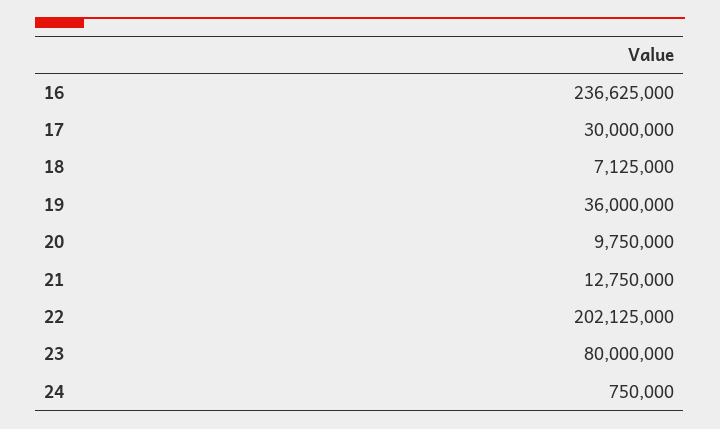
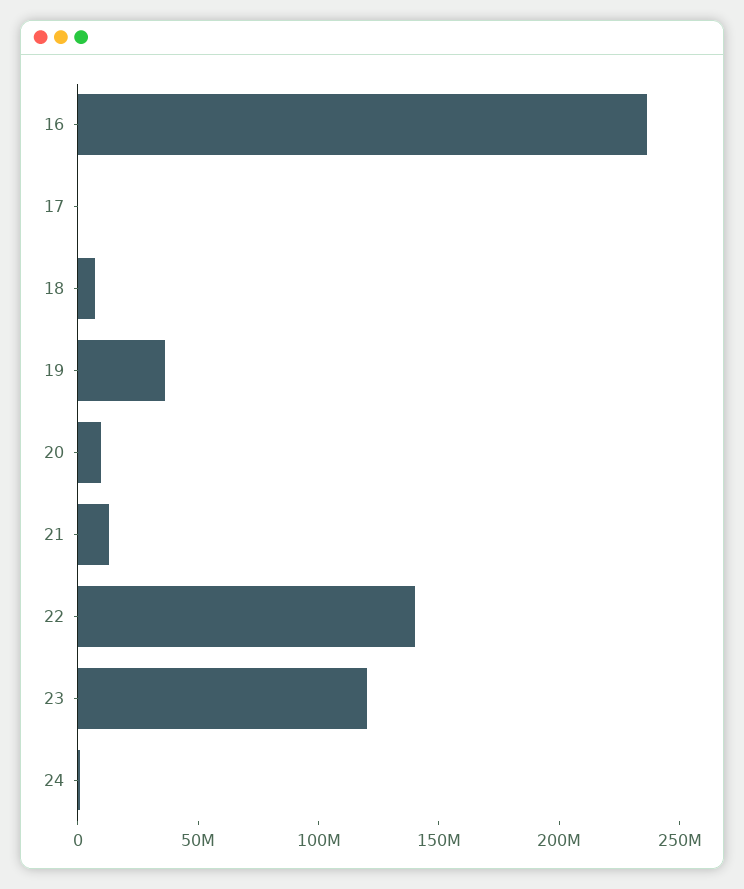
  {
    "16": 236625000,
-   "17": 30000000,
+   "17": 0,
    "18": 7125000,
    "19": 36000000,
    "20": 9750000,
    "21": 12750000,
-   "22": 202125000,
+   "22": 140000000,
-   "23": 80000000,
+   "23": 120000000,
    "24": 750000
  }

